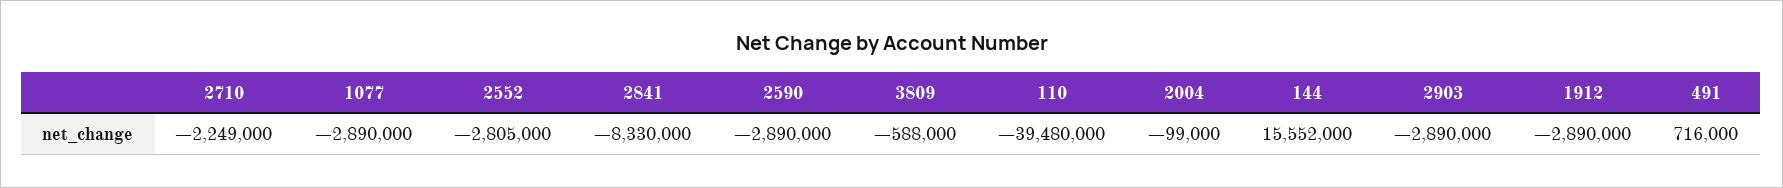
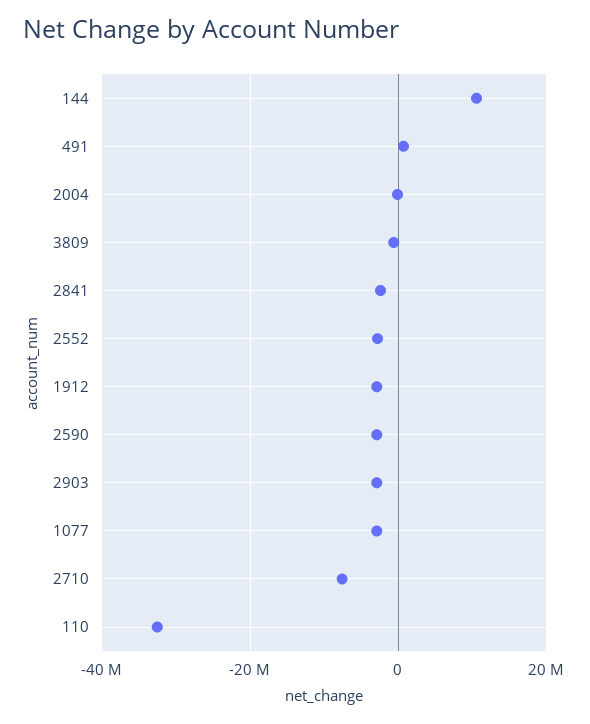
  {
-   "2710": -2249000,
+   "2710": -8000000,
    "1077": -2890000,
    "2552": -2805000,
-   "2841": -8330000,
+   "2841": -2000000,
    "2590": -2890000,
    "3809": -588000,
-   "110": -39480000,
+   "110": -32000000,
    "2004": -99000,
-   "144": 15552000,
+   "144": 10000000,
    "2903": -2890000,
    "1912": -2890000,
    "491": 716000
  }

